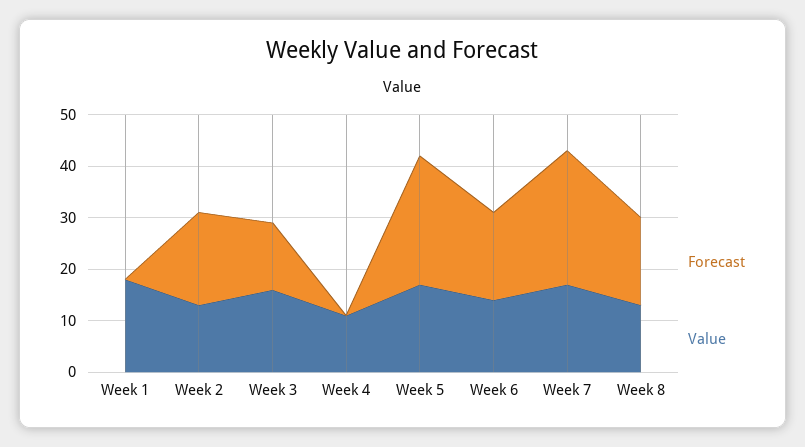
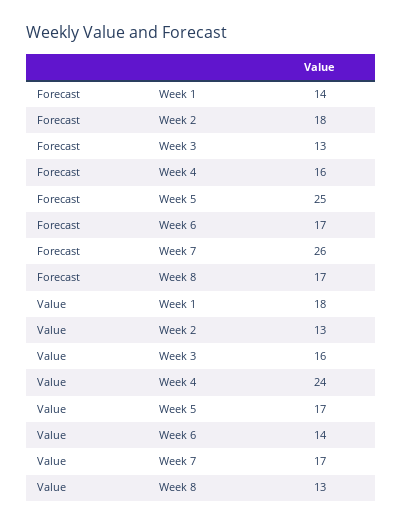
  {
    "Forecast": {
-     "Week 1": 0,
+     "Week 1": 14,
      "Week 2": 18,
      "Week 3": 13,
-     "Week 4": 0,
+     "Week 4": 16,
      "Week 5": 25,
      "Week 6": 17,
      "Week 7": 26,
      "Week 8": 17
    },
    "Value": {
      "Week 1": 18,
      "Week 2": 13,
      "Week 3": 16,
-     "Week 4": 10,
+     "Week 4": 24,
      "Week 5": 17,
      "Week 6": 14,
      "Week 7": 17,
      "Week 8": 13
    }
  }

